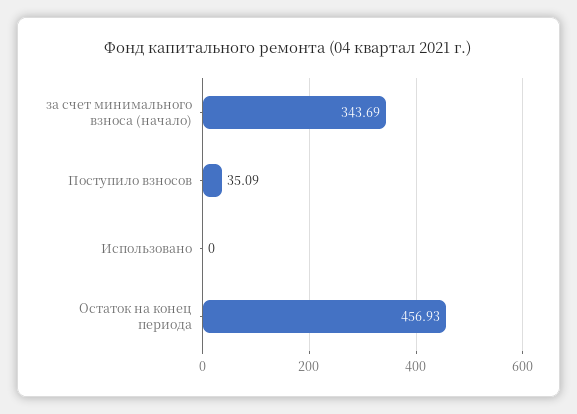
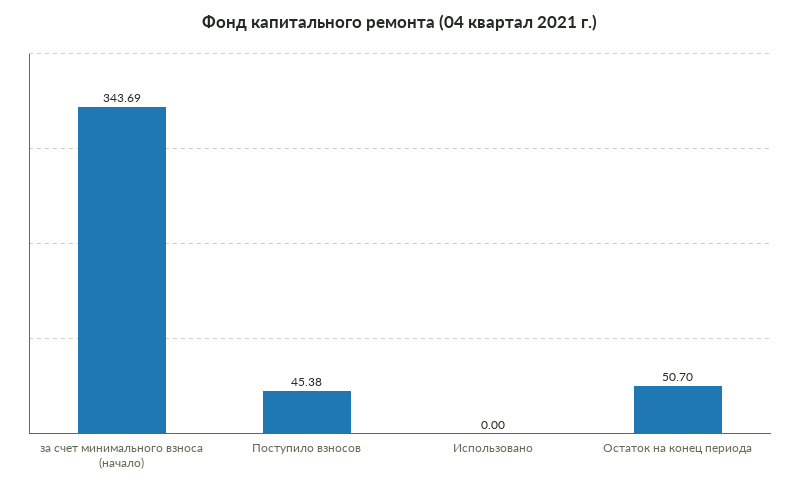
  {
    "за счет минимального взноса (начало)": 343.69,
-   "Поступило взносов": 35.09,
+   "Поступило взносов": 45.38,
    "Использовано": 0,
-   "Остаток на конец периода": 456.93
+   "Остаток на конец периода": 50.7
  }

